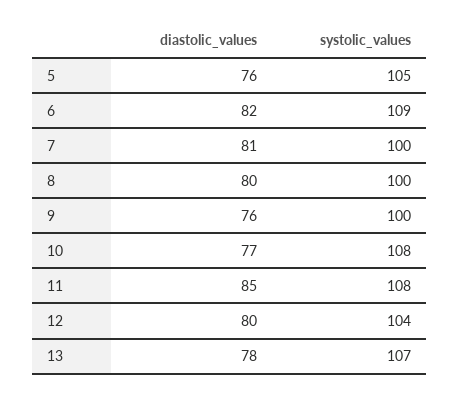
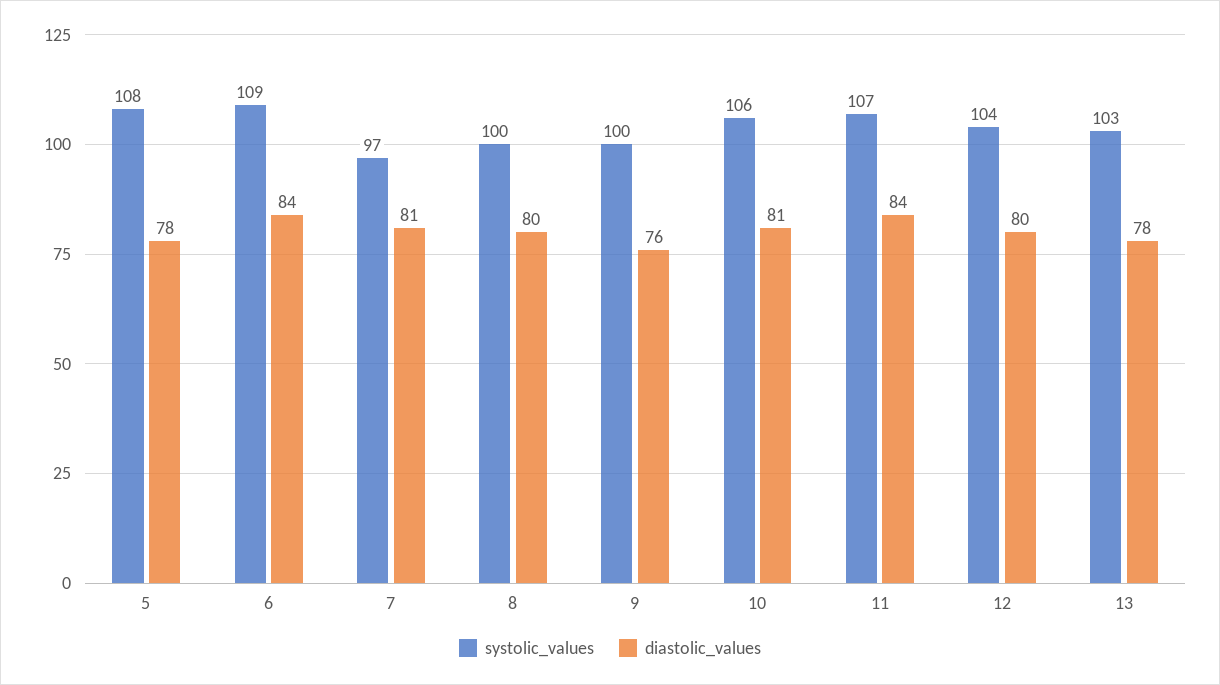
  {
    "diastolic_values": {
-     "5": 76,
+     "5": 78,
-     "6": 82,
+     "6": 84,
      "7": 81,
      "8": 80,
      "9": 76,
-     "10": 77,
+     "10": 81,
-     "11": 85,
+     "11": 84,
      "12": 80,
      "13": 78
    },
    "systolic_values": {
-     "5": 105,
+     "5": 108,
      "6": 109,
-     "7": 100,
+     "7": 97,
      "8": 100,
      "9": 100,
-     "10": 108,
+     "10": 106,
-     "11": 108,
+     "11": 107,
      "12": 104,
-     "13": 107
+     "13": 103
    }
  }

